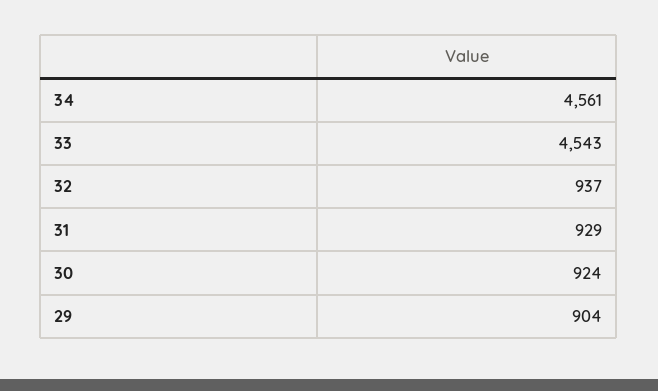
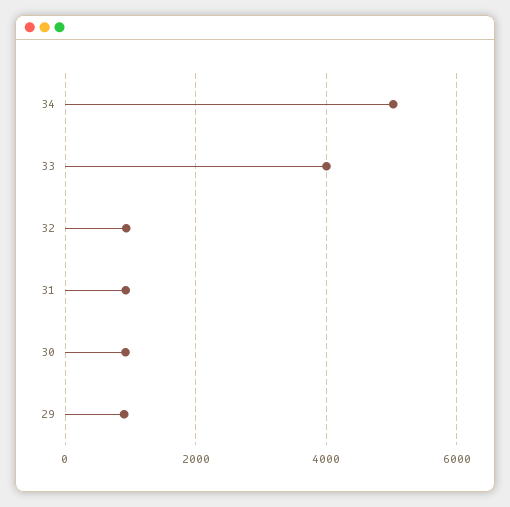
  {
-   "34": 4561,
+   "34": 5000,
-   "33": 4543,
+   "33": 4000,
    "32": 937,
    "31": 929,
    "30": 924,
    "29": 904
  }

